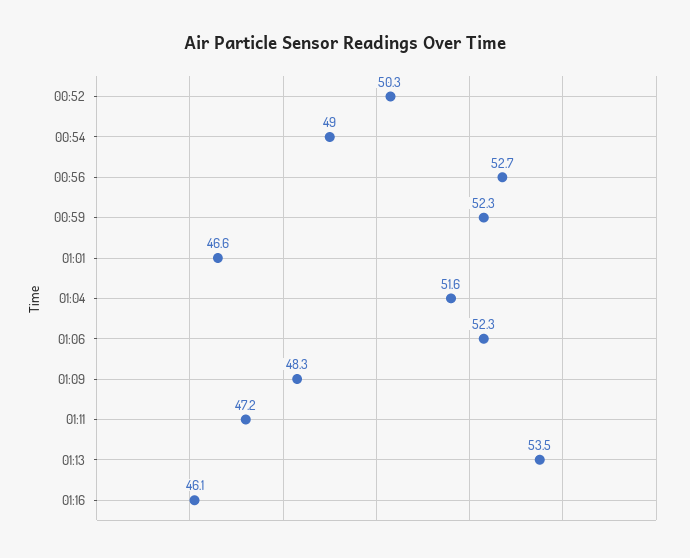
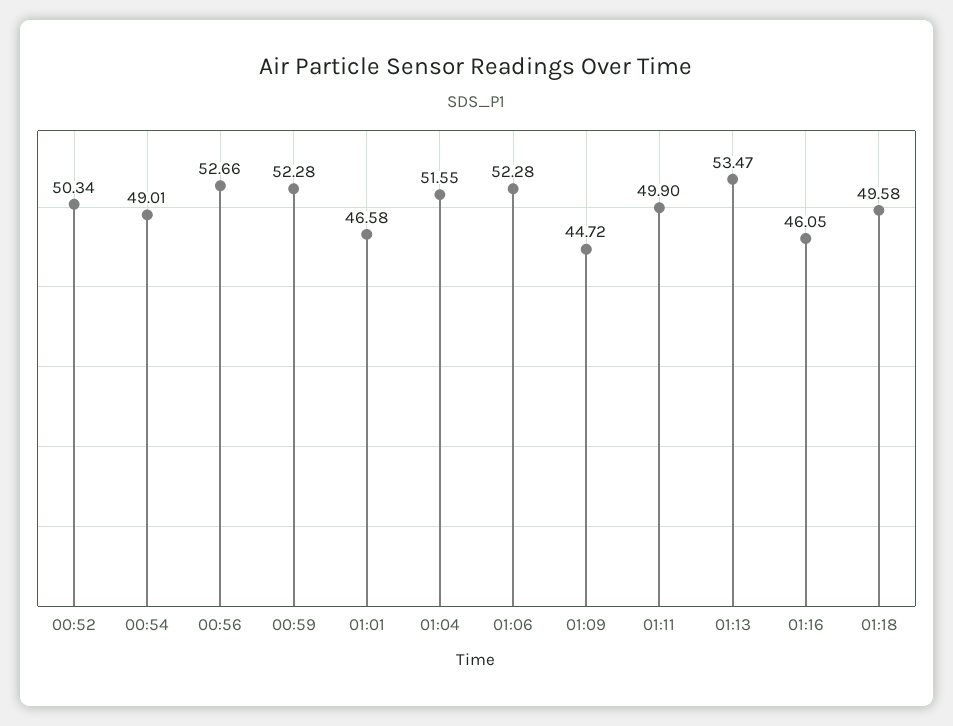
  {
    "00:52": 50.34,
    "00:54": 49.01,
    "00:56": 52.66,
    "00:59": 52.28,
    "01:01": 46.58,
    "01:04": 51.55,
    "01:06": 52.28,
-   "01:09": 48.3,
+   "01:09": 44.72,
-   "01:11": 47.2,
+   "01:11": 49.9,
    "01:13": 53.47,
-   "01:16": 46.05
+   "01:16": 46.05,
+   "01:18": 49.58
  }

